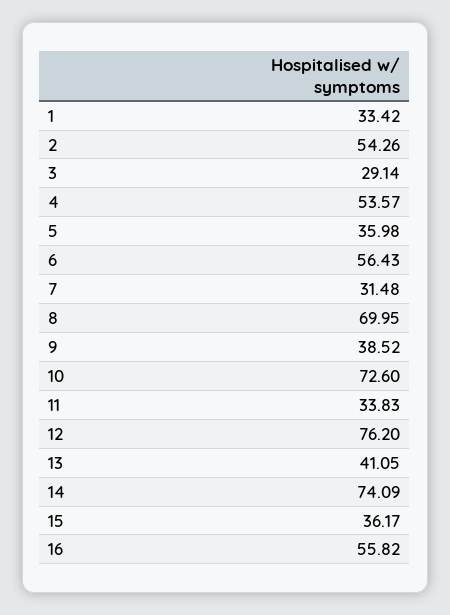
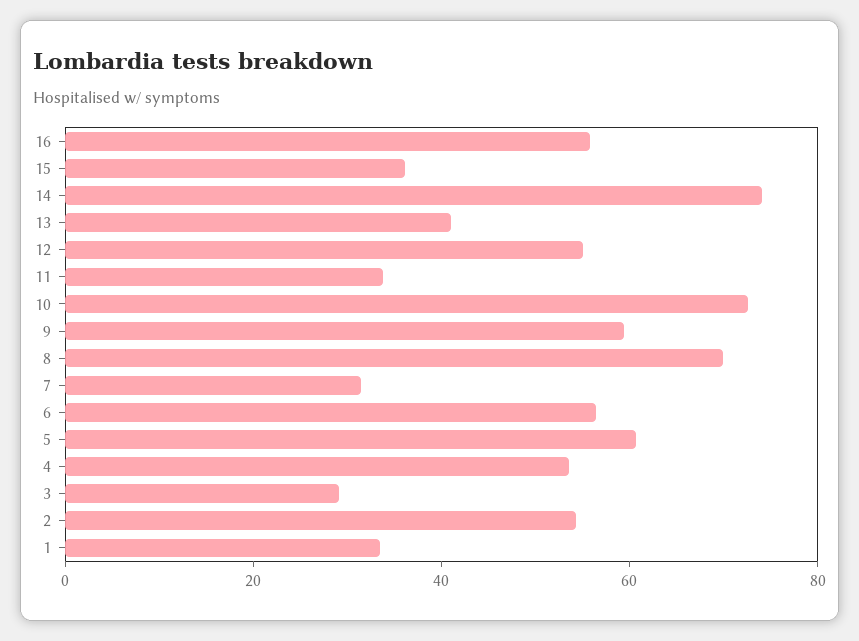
  {
    "1": 33.42,
    "2": 54.26,
    "3": 29.14,
    "4": 53.57,
-   "5": 35.98,
+   "5": 60,
    "6": 56.43,
    "7": 31.48,
    "8": 69.95,
-   "9": 38.52,
+   "9": 60,
    "10": 72.6,
    "11": 33.83,
-   "12": 76.2,
+   "12": 55,
    "13": 41.05,
    "14": 74.09,
    "15": 36.17,
    "16": 55.82
  }

